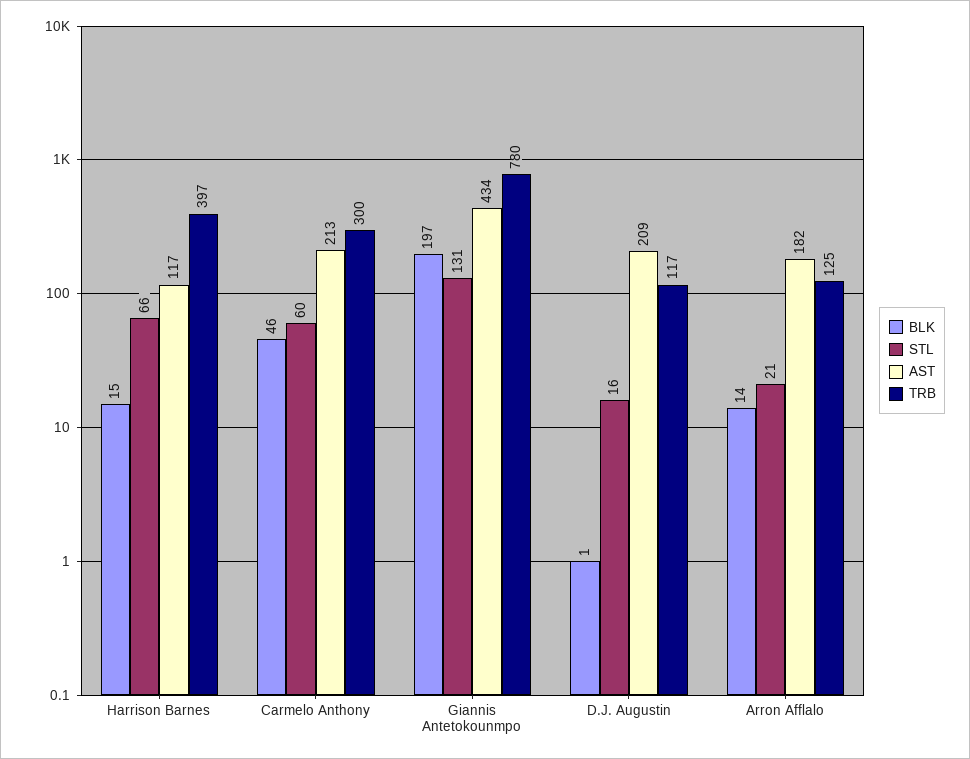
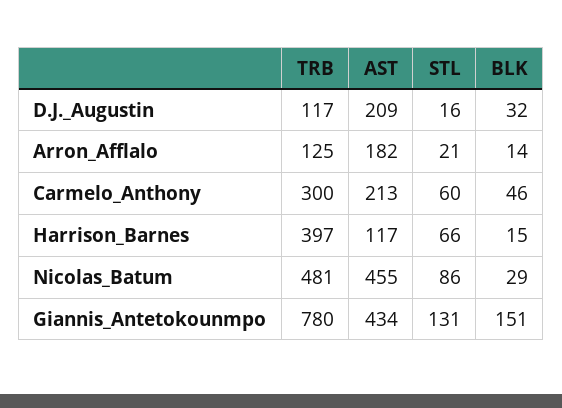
  {
    "BLK": {
      "Harrison Barnes": 15,
      "Carmelo Anthony": 46,
-     "Giannis Antetokounmpo": 197,
+     "Giannis Antetokounmpo": 151,
-     "D.J. Augustin": 1,
+     "D.J. Augustin": 32,
-     "Arron Afflalo": 14
+     "Arron Afflalo": 14,
+     "Nicolas_Batum": 29
    },
    "STL": {
      "Harrison Barnes": 66,
      "Carmelo Anthony": 60,
      "Giannis Antetokounmpo": 131,
      "D.J. Augustin": 16,
-     "Arron Afflalo": 21
+     "Arron Afflalo": 21,
+     "Nicolas_Batum": 86
    },
    "AST": {
      "Harrison Barnes": 117,
      "Carmelo Anthony": 213,
      "Giannis Antetokounmpo": 434,
      "D.J. Augustin": 209,
-     "Arron Afflalo": 182
+     "Arron Afflalo": 182,
+     "Nicolas_Batum": 455
    },
    "TRB": {
      "Harrison Barnes": 397,
      "Carmelo Anthony": 300,
      "Giannis Antetokounmpo": 780,
      "D.J. Augustin": 117,
-     "Arron Afflalo": 125
+     "Arron Afflalo": 125,
+     "Nicolas_Batum": 481
    }
  }

